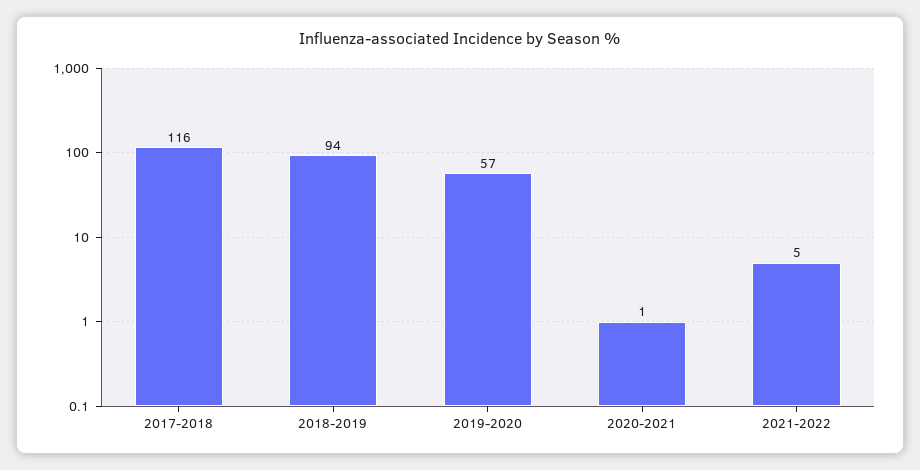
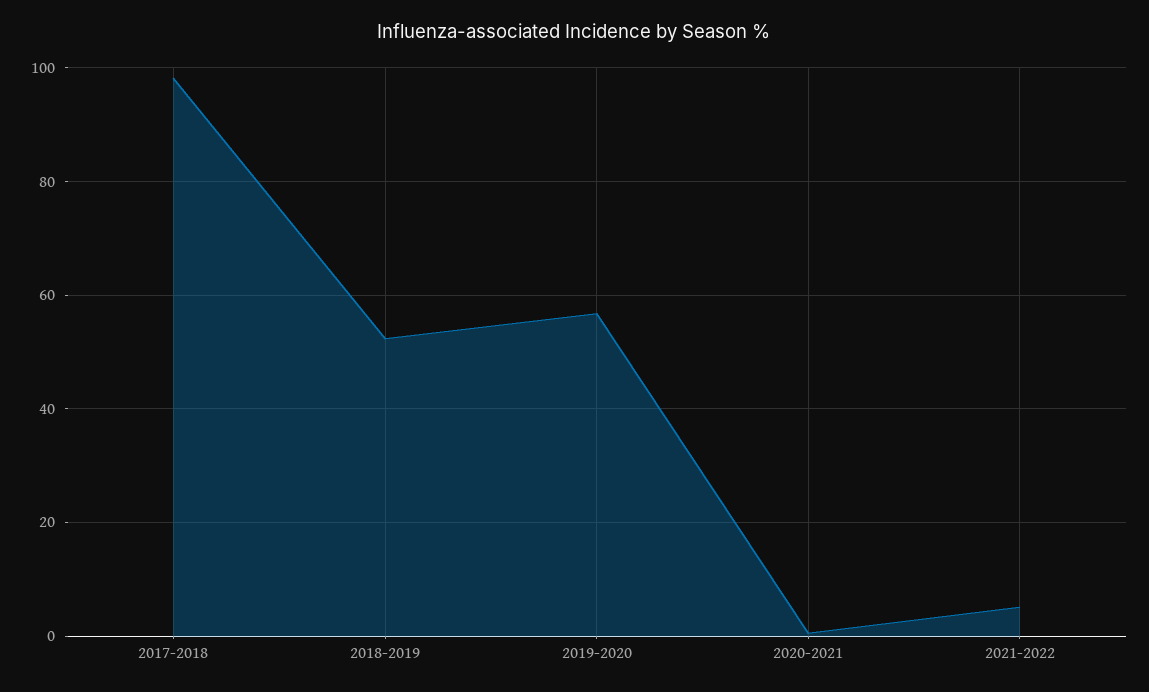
  {
-   "2017-2018": 116,
+   "2017-2018": 98,
-   "2018-2019": 94,
+   "2018-2019": 52,
    "2019-2020": 57,
    "2020-2021": 1,
    "2021-2022": 5
  }

